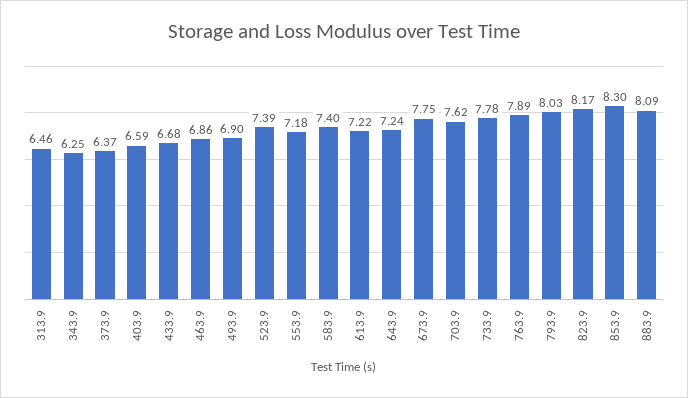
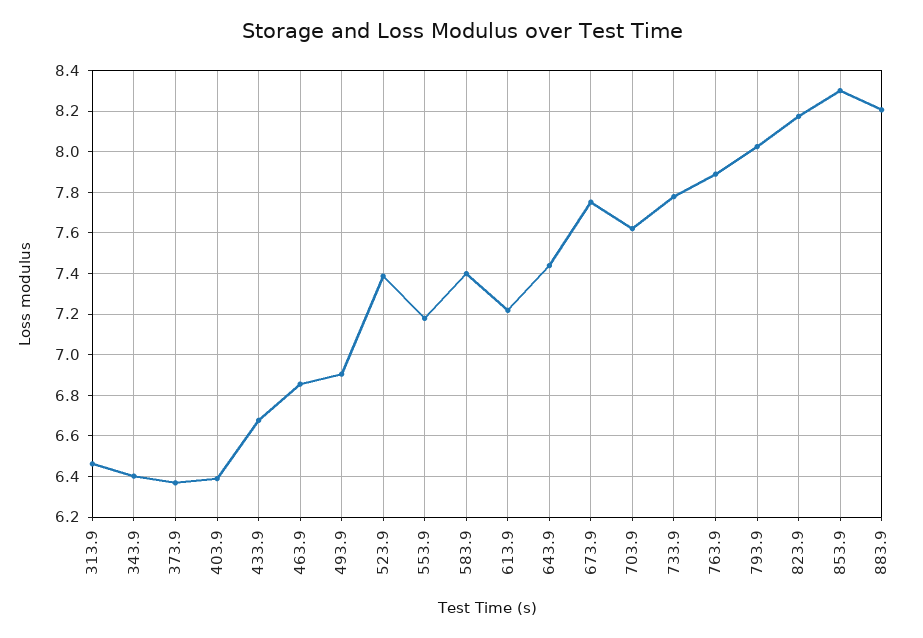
  {
    "313.9": 6.46,
-   "343.9": 6.25,
+   "343.9": 6.4,
    "373.9": 6.37,
-   "403.9": 6.59,
+   "403.9": 6.4,
    "433.9": 6.68,
    "463.9": 6.86,
    "493.9": 6.9,
    "523.9": 7.39,
    "553.9": 7.18,
    "583.9": 7.4,
    "613.9": 7.22,
-   "643.9": 7.24,
+   "643.9": 7.45,
    "673.9": 7.75,
    "703.9": 7.62,
    "733.9": 7.78,
    "763.9": 7.89,
    "793.9": 8.03,
    "823.9": 8.17,
    "853.9": 8.3,
-   "883.9": 8.09
+   "883.9": 8.2
  }

